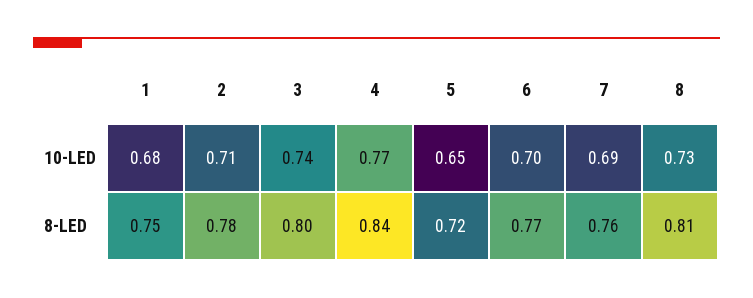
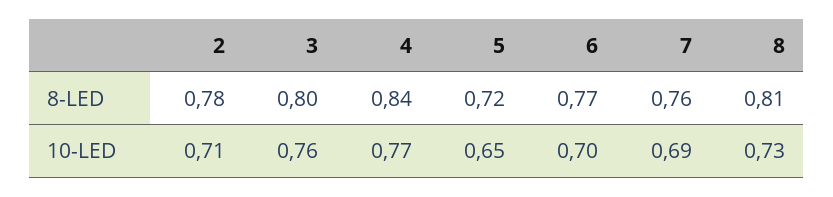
  {
-   "1": {
-     "10-LED": 0.68,
-     "8-LED": 0.75
-   },
    "2": {
      "10-LED": 0.71,
      "8-LED": 0.78
    },
    "3": {
-     "10-LED": 0.74,
+     "10-LED": 0.76,
      "8-LED": 0.8
    },
    "4": {
      "10-LED": 0.77,
      "8-LED": 0.84
    },
    "5": {
      "10-LED": 0.65,
      "8-LED": 0.72
    },
    "6": {
      "10-LED": 0.7,
      "8-LED": 0.77
    },
    "7": {
      "10-LED": 0.69,
      "8-LED": 0.76
    },
    "8": {
      "10-LED": 0.73,
      "8-LED": 0.81
    }
  }

